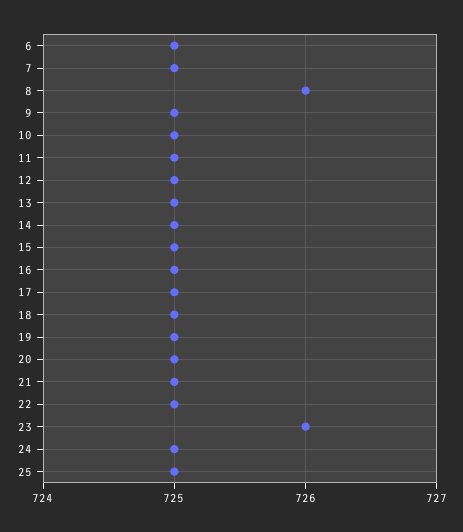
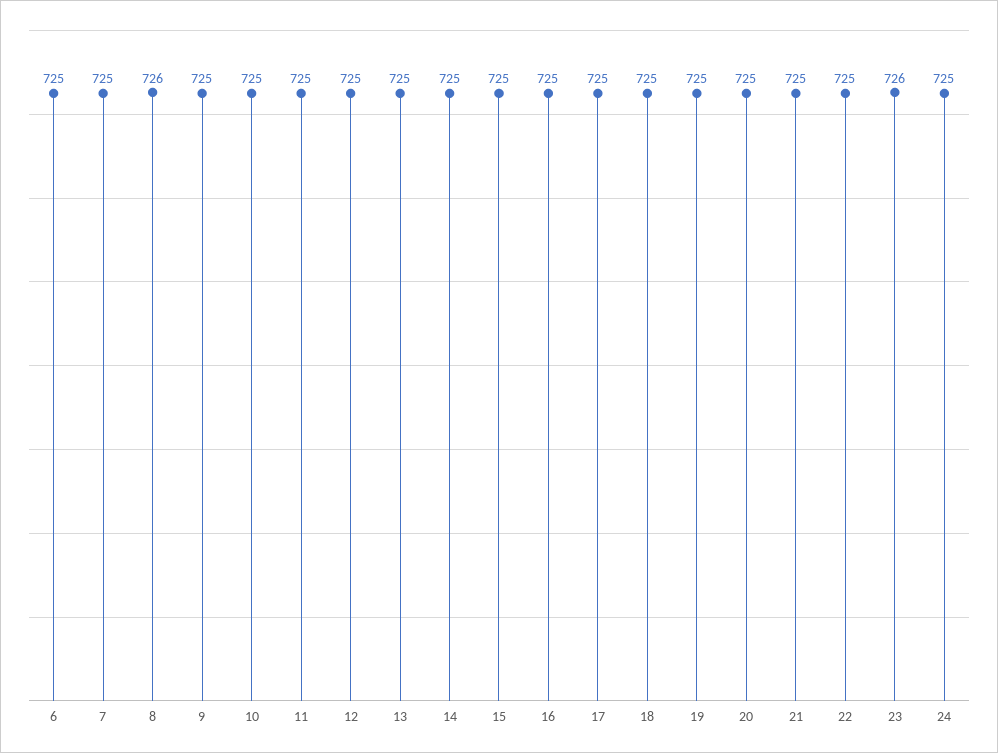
  {
    "6": 725,
    "7": 725,
    "8": 726,
    "9": 725,
    "10": 725,
    "11": 725,
    "12": 725,
    "13": 725,
    "14": 725,
    "15": 725,
    "16": 725,
    "17": 725,
    "18": 725,
    "19": 725,
    "20": 725,
    "21": 725,
    "22": 725,
    "23": 726,
-   "24": 725,
+   "24": 725
-   "25": 725
  }

